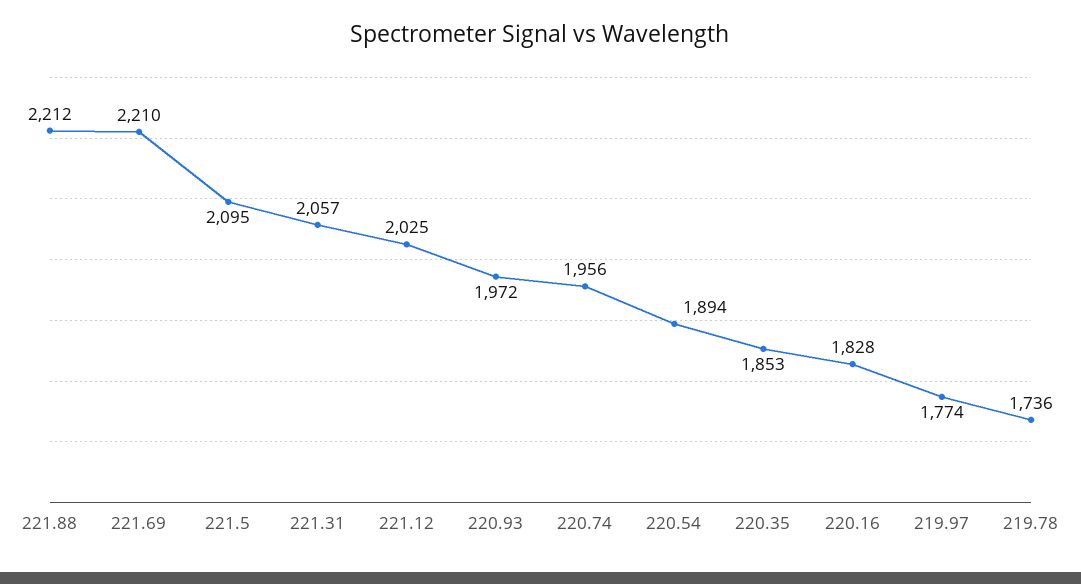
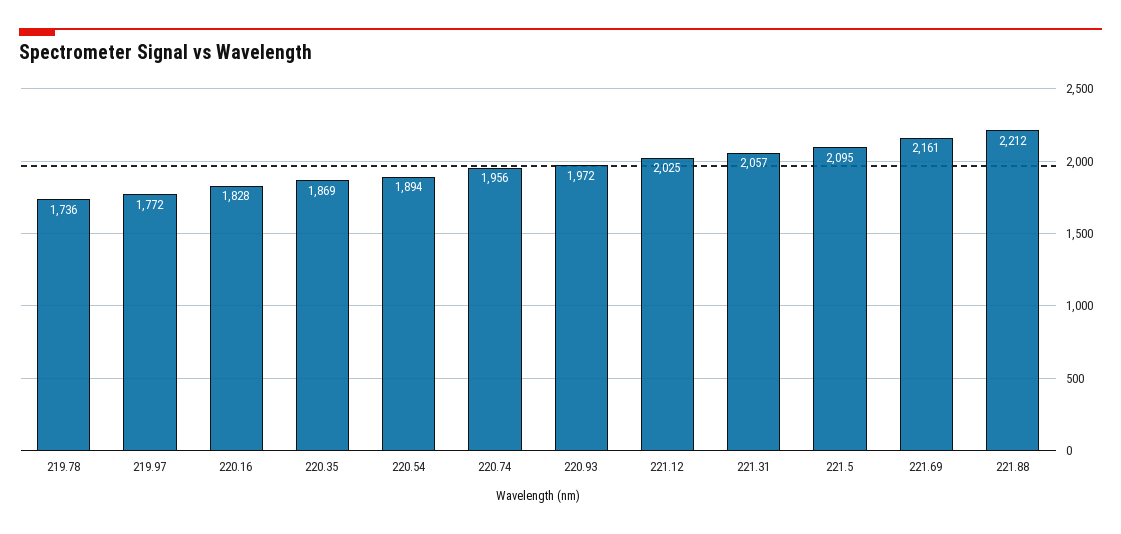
  {
    "221.88": 2212,
-   "221.69": 2210,
+   "221.69": 2161,
    "221.5": 2095,
    "221.31": 2057,
    "221.12": 2025,
    "220.93": 1972,
    "220.74": 1956,
    "220.54": 1894,
-   "220.35": 1853,
+   "220.35": 1869,
    "220.16": 1828,
-   "219.97": 1774,
+   "219.97": 1772,
    "219.78": 1736
  }

